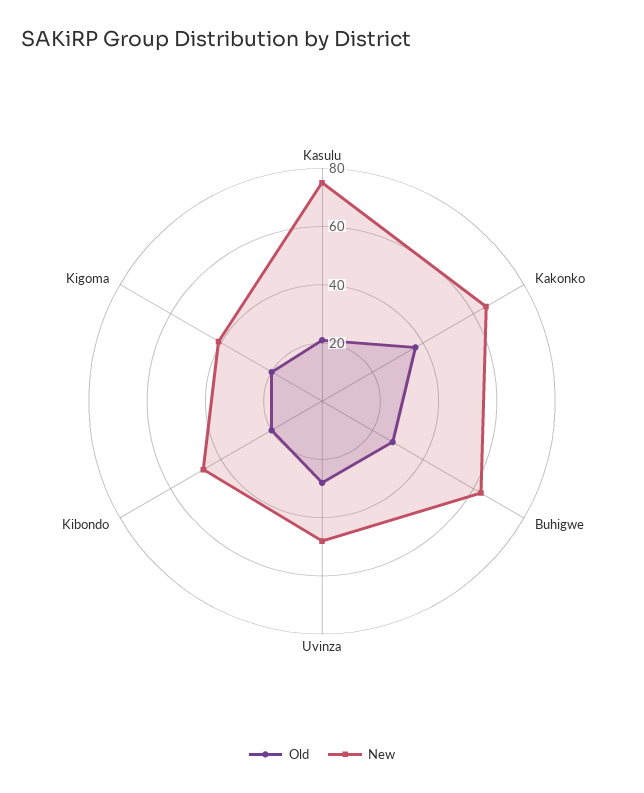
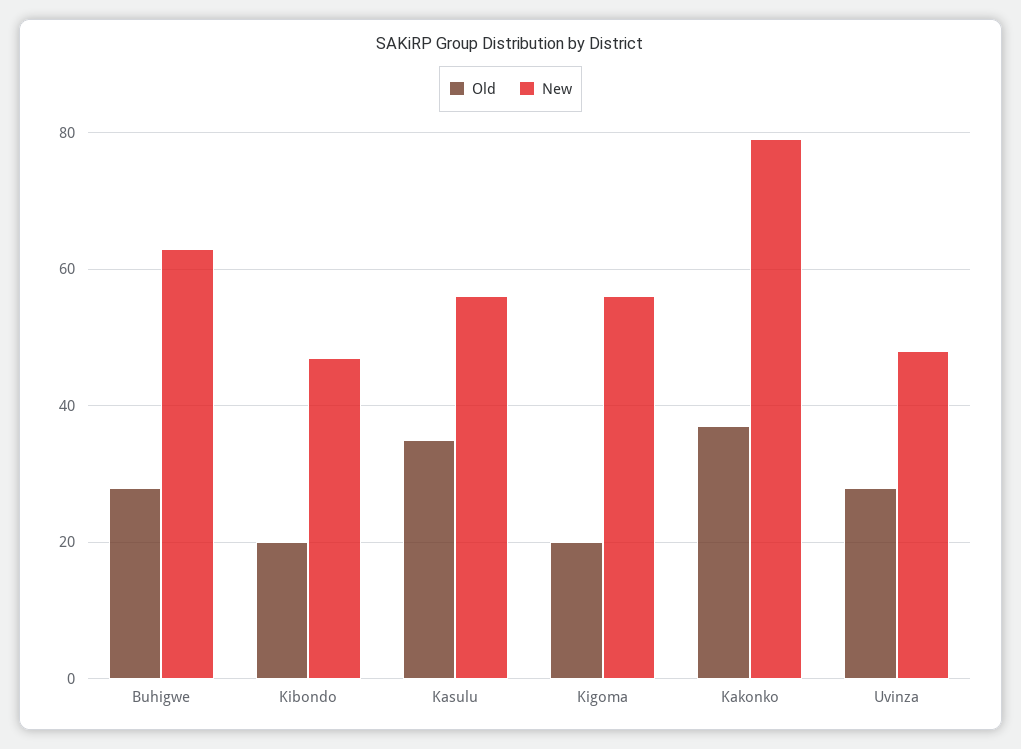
  {
    "Old": {
-     "Kasulu": 20,
+     "Kasulu": 35,
      "Kakonko": 35,
      "Buhigwe": 30,
      "Uvinza": 30,
      "Kibondo": 20,
      "Kigoma": 20
    },
    "New": {
-     "Kasulu": 75,
+     "Kasulu": 55,
-     "Kakonko": 65,
+     "Kakonko": 80,
      "Buhigwe": 65,
      "Uvinza": 50,
      "Kibondo": 45,
-     "Kigoma": 40
+     "Kigoma": 55
    }
  }

